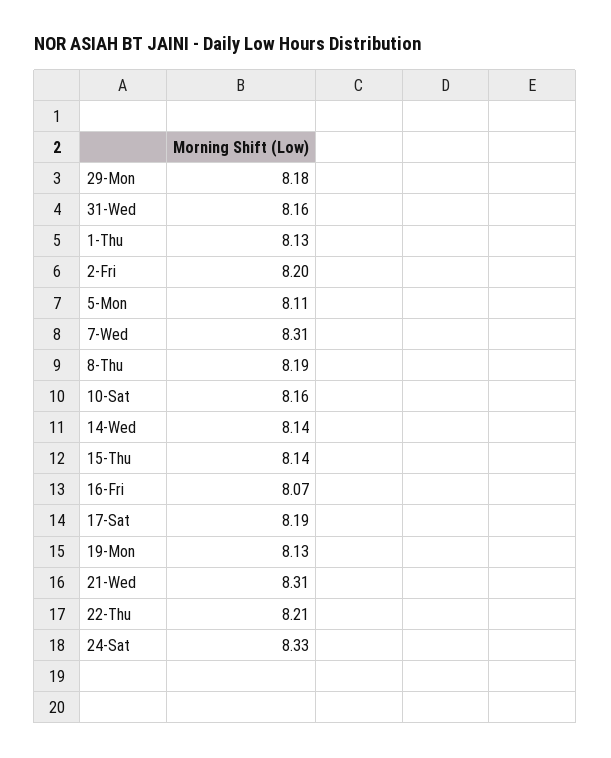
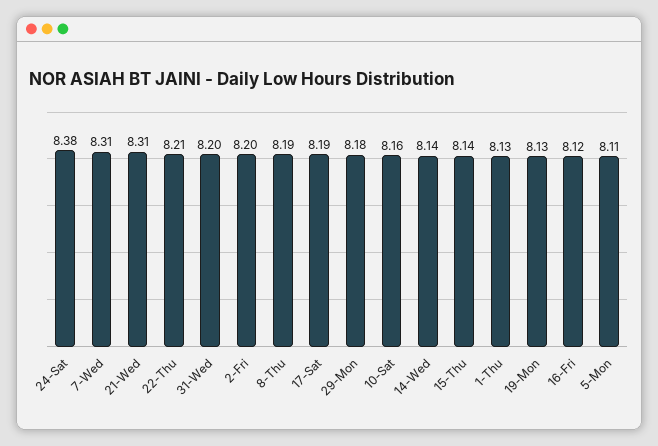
  {
    "29-Mon": 8.18,
-   "31-Wed": 8.16,
+   "31-Wed": 8.2,
    "1-Thu": 8.13,
    "2-Fri": 8.2,
    "5-Mon": 8.11,
    "7-Wed": 8.31,
    "8-Thu": 8.19,
    "10-Sat": 8.16,
    "14-Wed": 8.14,
    "15-Thu": 8.14,
-   "16-Fri": 8.07,
+   "16-Fri": 8.12,
    "17-Sat": 8.19,
    "19-Mon": 8.13,
    "21-Wed": 8.31,
    "22-Thu": 8.21,
-   "24-Sat": 8.33
+   "24-Sat": 8.38
  }

